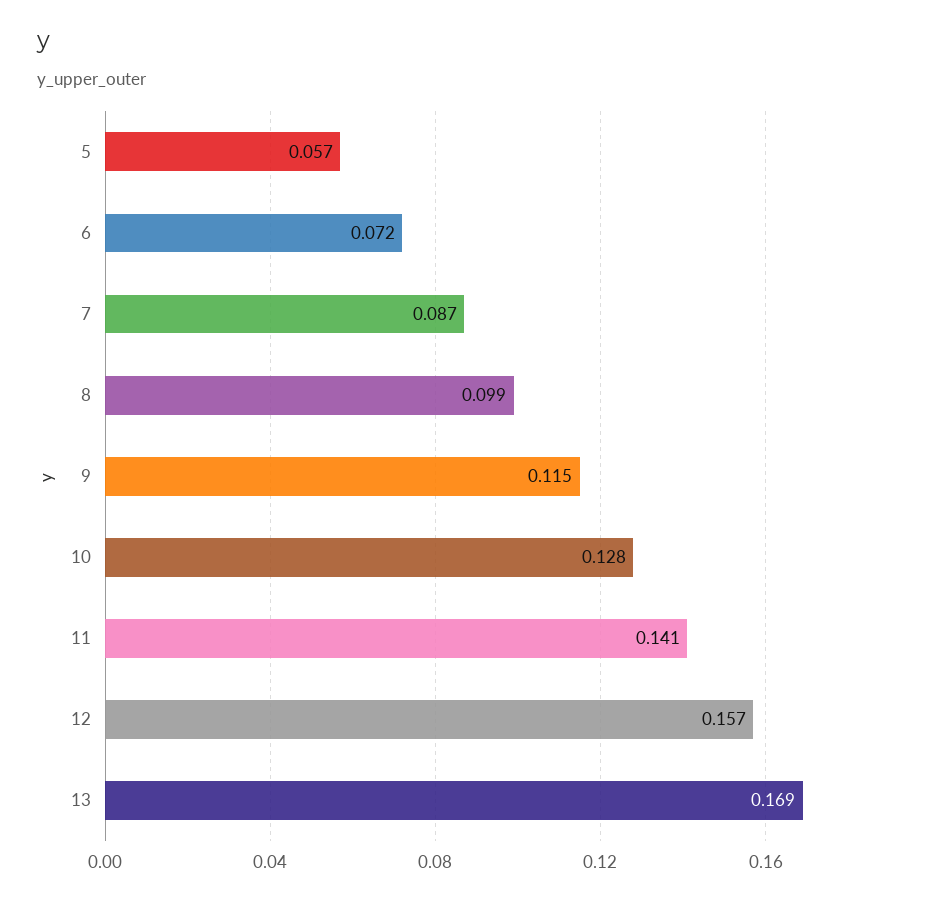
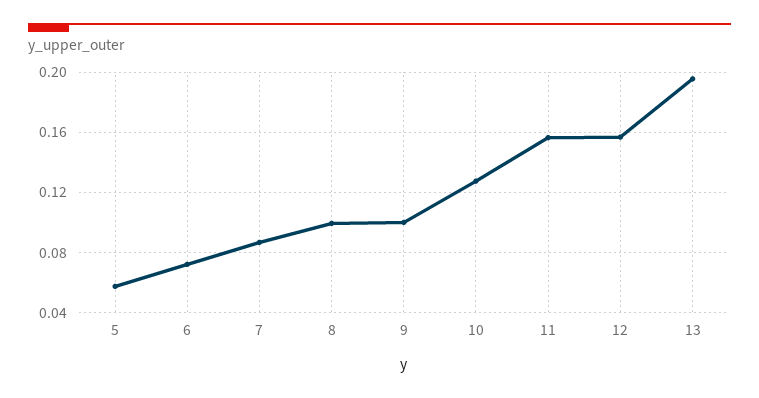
  {
    "5": 0.057,
    "6": 0.072,
    "7": 0.087,
    "8": 0.099,
-   "9": 0.115,
+   "9": 0.1,
    "10": 0.128,
-   "11": 0.141,
+   "11": 0.155,
    "12": 0.157,
-   "13": 0.169
+   "13": 0.195
  }

